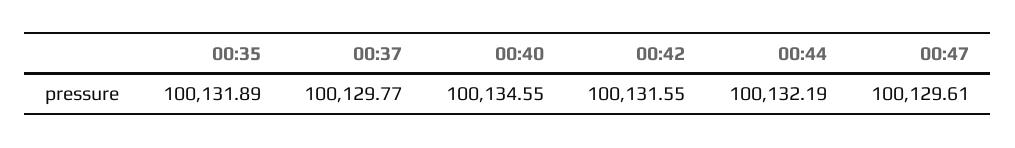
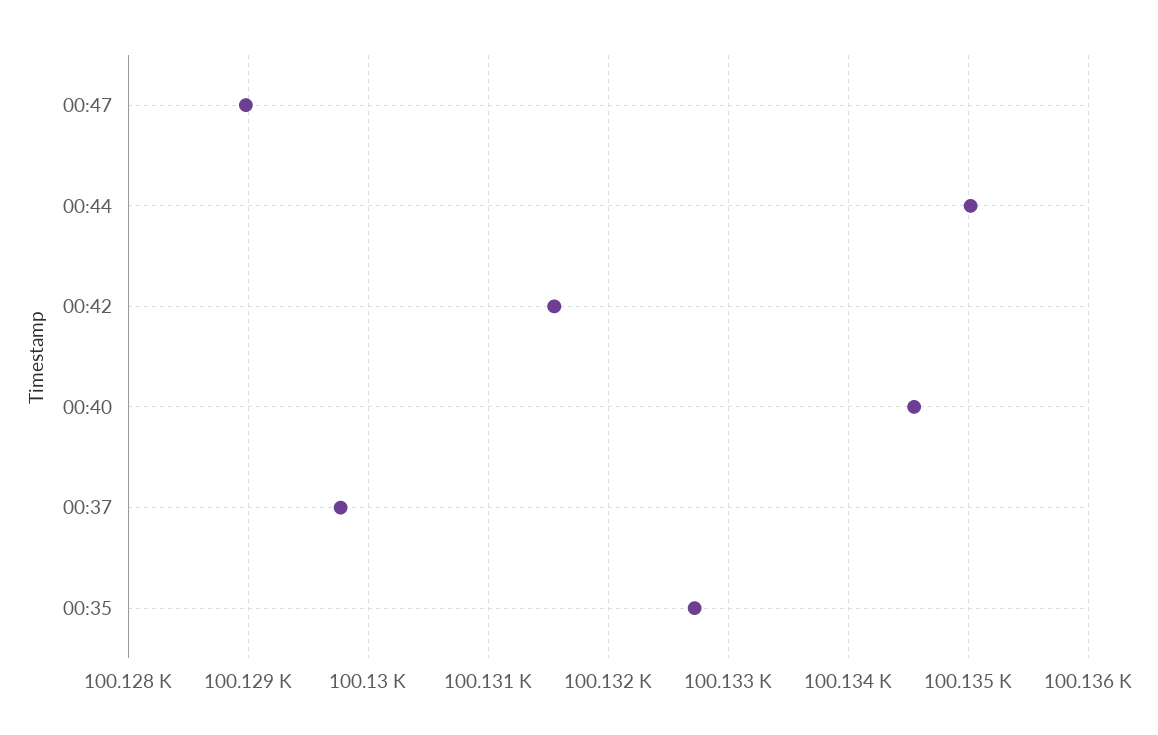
  {
-   "00:35": 100131.89,
+   "00:35": 100132.7,
    "00:37": 100129.77,
    "00:40": 100134.55,
    "00:42": 100131.55,
-   "00:44": 100132.19,
+   "00:44": 100135,
-   "00:47": 100129.61
+   "00:47": 100129
  }

